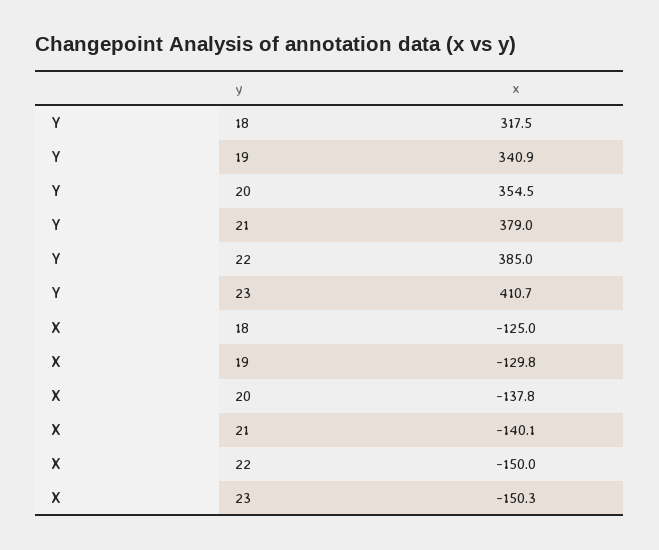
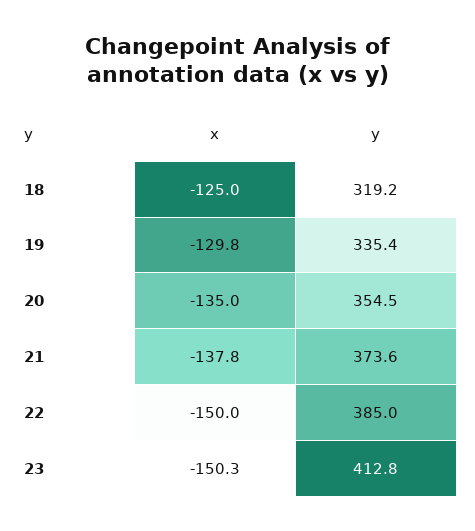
  {
    "Y": {
-     "18": 317.5,
+     "18": 319.2,
-     "19": 340.9,
+     "19": 335.4,
      "20": 354.5,
-     "21": 379,
+     "21": 373.6,
      "22": 385,
-     "23": 410.7
+     "23": 412.8
    },
    "X": {
      "18": -125,
      "19": -129.8,
-     "20": -137.8,
+     "20": -135,
-     "21": -140.1,
+     "21": -137.8,
      "22": -150,
      "23": -150.3
    }
  }

